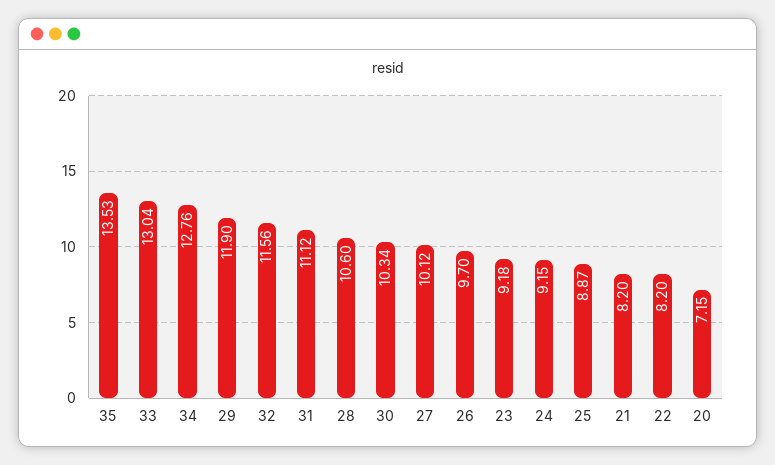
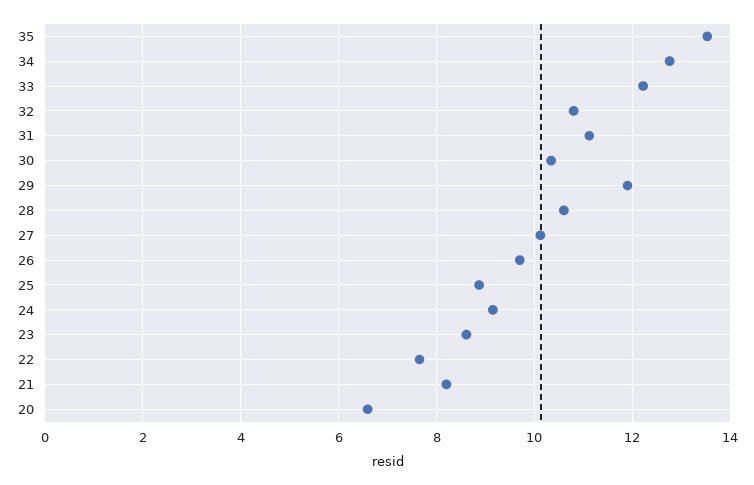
  {
    "35": 13.53,
-   "33": 13.04,
+   "33": 12.2,
    "34": 12.76,
    "29": 11.9,
-   "32": 11.56,
+   "32": 10.8,
    "31": 11.12,
    "28": 10.6,
    "30": 10.34,
    "27": 10.12,
    "26": 9.7,
-   "23": 9.18,
+   "23": 8.6,
    "24": 9.15,
    "25": 8.87,
    "21": 8.2,
-   "22": 8.2,
+   "22": 7.6,
-   "20": 7.15
+   "20": 6.6
  }

